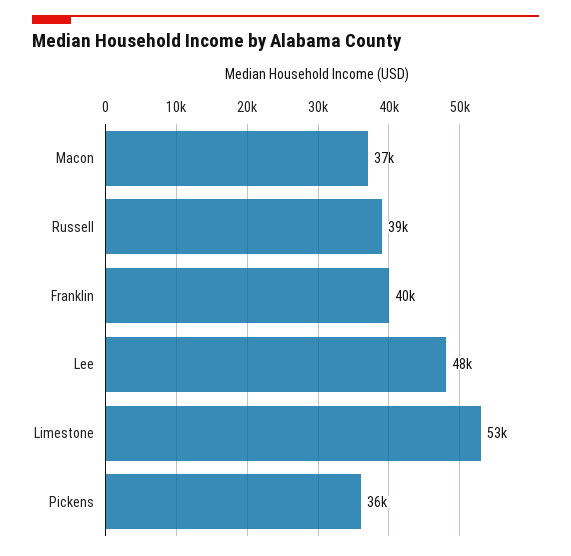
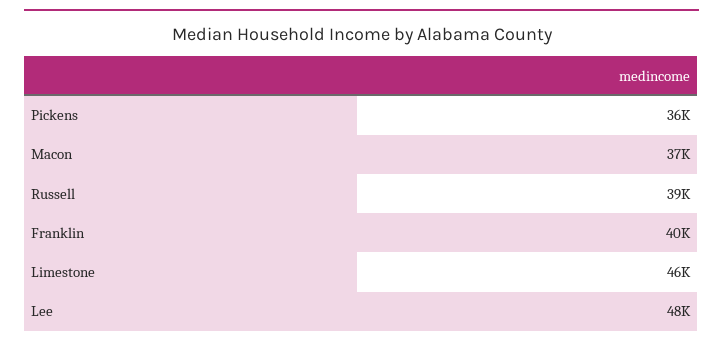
  {
    "Macon": 37000,
    "Russell": 39000,
    "Franklin": 40000,
    "Lee": 48000,
-   "Limestone": 53000,
+   "Limestone": 46000,
    "Pickens": 36000
  }

